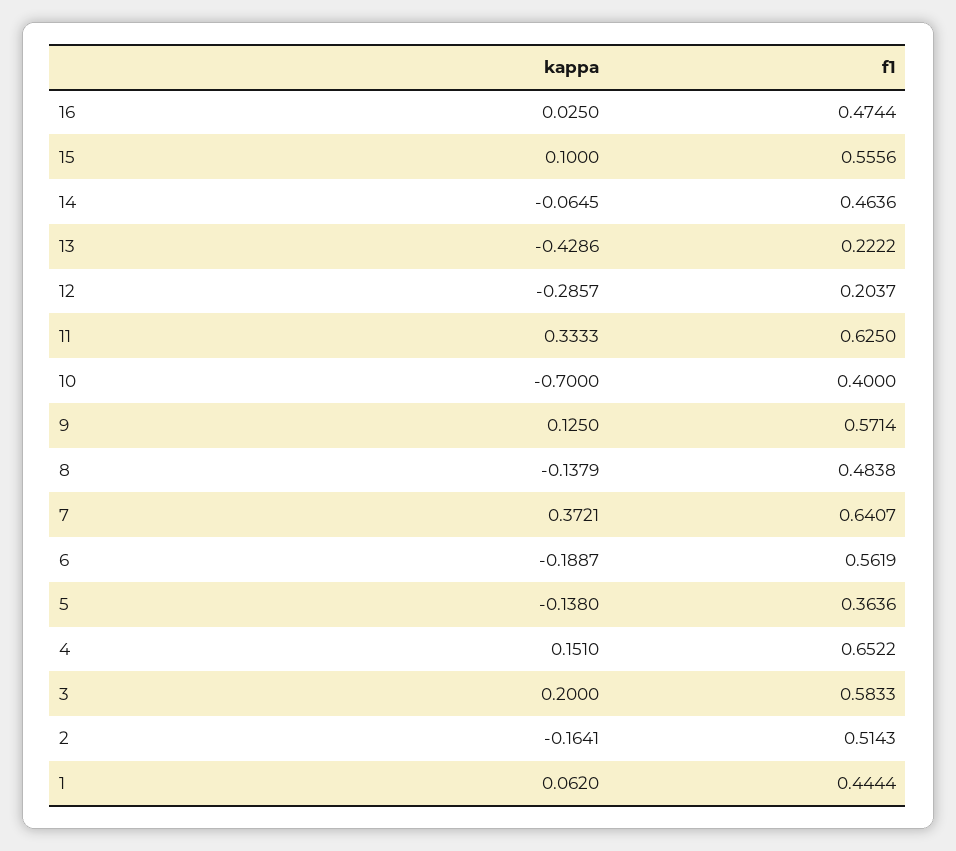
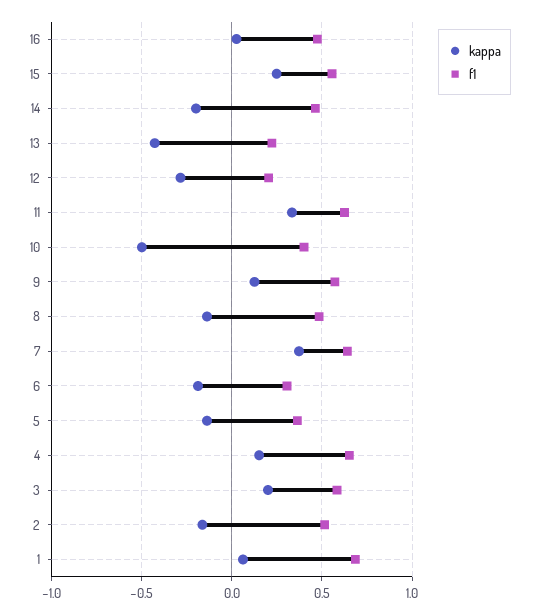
  {
    "kappa": {
      "16": 0.025,
-     "15": 0.1,
+     "15": 0.25,
-     "14": -0.0645,
+     "14": -0.2,
      "13": -0.4286,
      "12": -0.2857,
      "11": 0.3333,
-     "10": -0.7,
+     "10": -0.5,
      "9": 0.125,
      "8": -0.1379,
      "7": 0.3721,
      "6": -0.1887,
      "5": -0.138,
      "4": 0.151,
      "3": 0.2,
      "2": -0.1641,
      "1": 0.062
    },
    "f1": {
      "16": 0.4744,
      "15": 0.5556,
      "14": 0.4636,
      "13": 0.2222,
      "12": 0.2037,
      "11": 0.625,
      "10": 0.4,
      "9": 0.5714,
      "8": 0.4838,
      "7": 0.6407,
-     "6": 0.5619,
+     "6": 0.3,
      "5": 0.3636,
      "4": 0.6522,
      "3": 0.5833,
      "2": 0.5143,
-     "1": 0.4444
+     "1": 0.7
    }
  }

